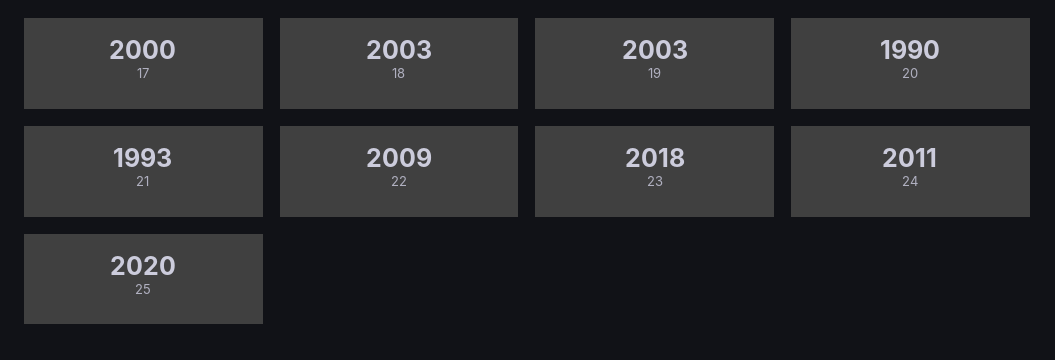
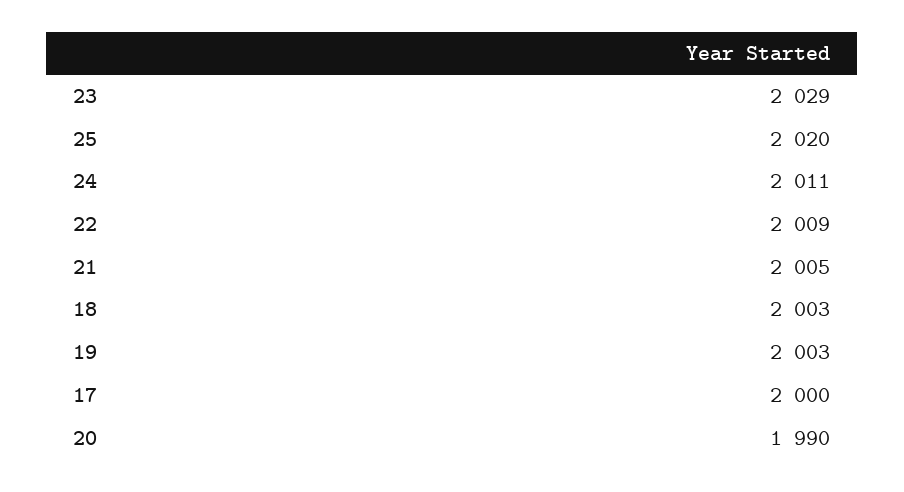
  {
    "17": 2000,
    "18": 2003,
    "19": 2003,
    "20": 1990,
-   "21": 1993,
+   "21": 2005,
    "22": 2009,
-   "23": 2018,
+   "23": 2029,
    "24": 2011,
    "25": 2020
  }

